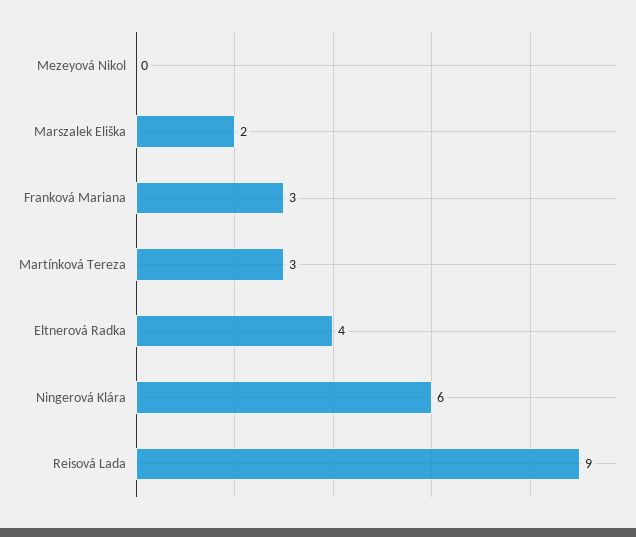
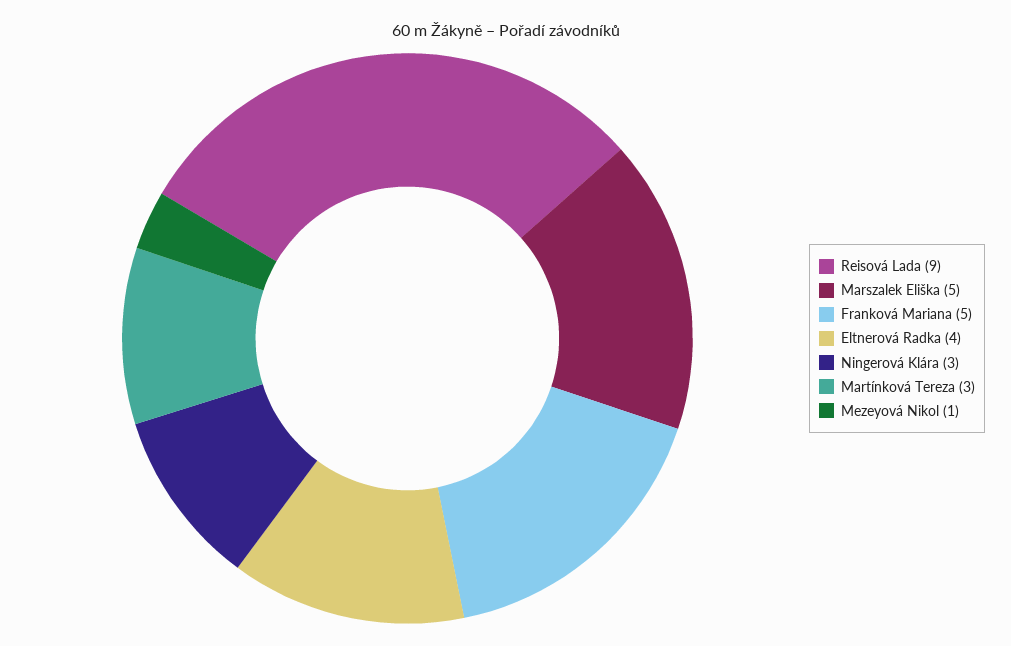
  {
-   "Mezeyová Nikol": 0,
+   "Mezeyová Nikol": 1,
-   "Marszalek Eliška": 2,
+   "Marszalek Eliška": 5,
-   "Franková Mariana": 3,
+   "Franková Mariana": 5,
    "Martínková Tereza": 3,
    "Eltnerová Radka": 4,
-   "Ningerová Klára": 6,
+   "Ningerová Klára": 3,
    "Reisová Lada": 9
  }

